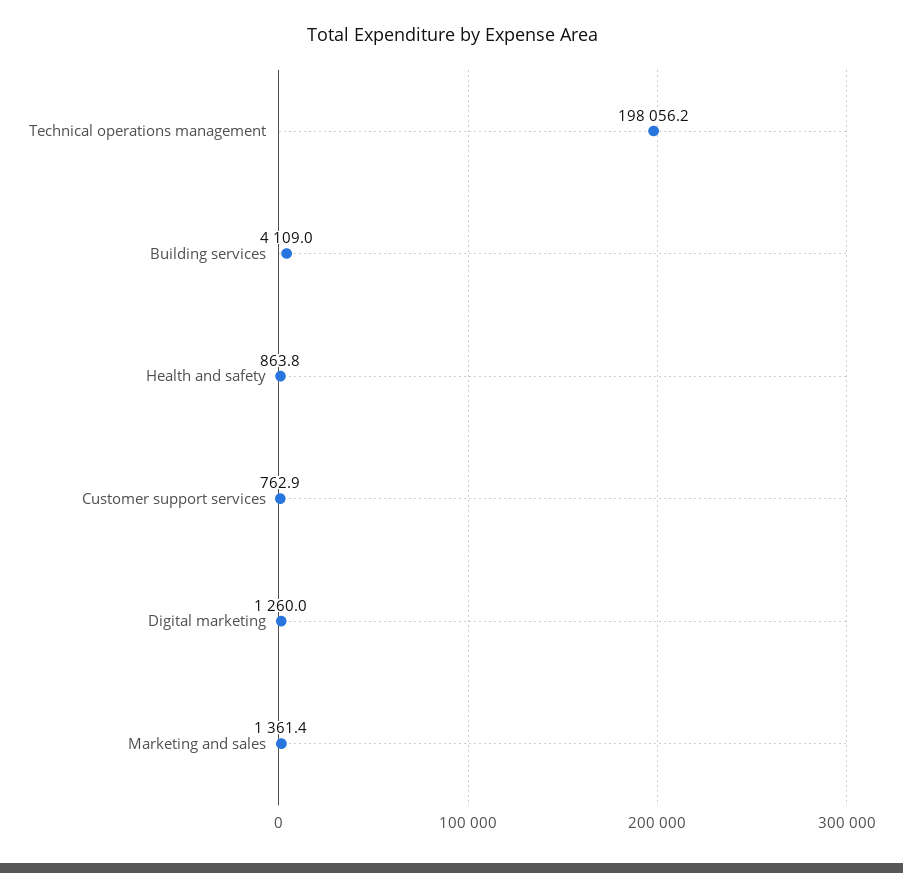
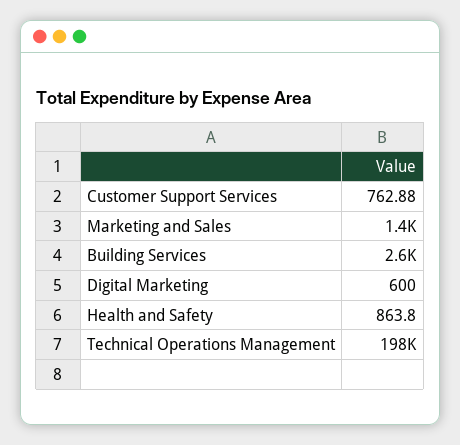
  {
    "Technical operations management": 198056.2,
-   "Building services": 4109,
+   "Building services": 2600,
    "Health and safety": 863.8,
    "Customer support services": 762.88,
-   "Digital marketing": 1260,
+   "Digital marketing": 600,
    "Marketing and sales": 1361.4
  }

